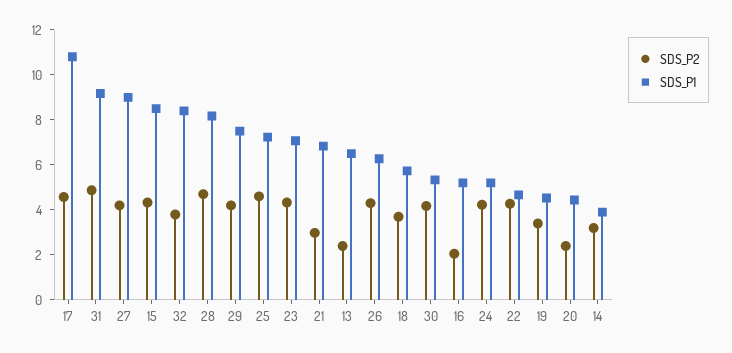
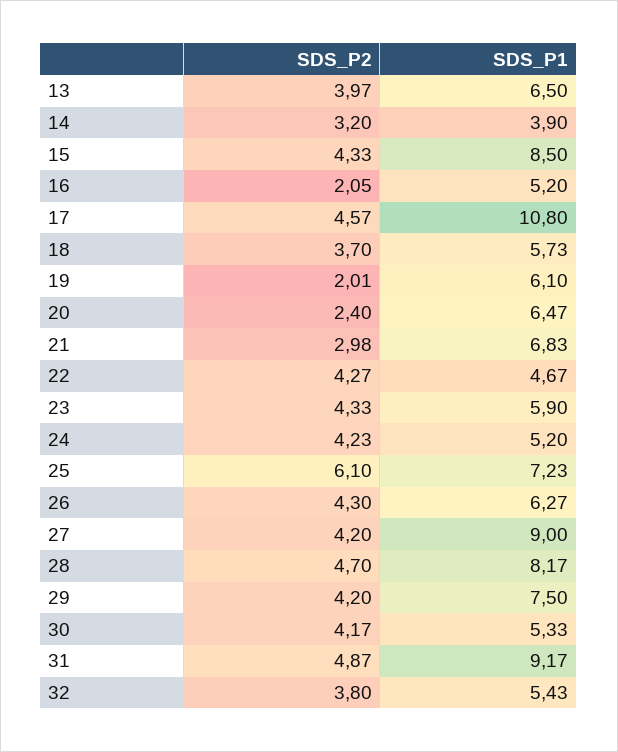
  {
    "SDS_P2": {
      "17": 4.57,
      "31": 4.87,
      "27": 4.2,
      "15": 4.33,
      "32": 3.8,
      "28": 4.7,
      "29": 4.2,
-     "25": 4.5,
+     "25": 6.1,
      "23": 4.33,
      "21": 2.98,
-     "13": 2.5,
+     "13": 3.97,
      "26": 4.3,
      "18": 3.7,
      "30": 4.17,
      "16": 2.05,
      "24": 4.23,
      "22": 4.27,
-     "19": 3.5,
+     "19": 2.01,
      "20": 2.4,
      "14": 3.2
    },
    "SDS_P1": {
      "17": 10.8,
      "31": 9.17,
      "27": 9,
      "15": 8.5,
-     "32": 8.5,
+     "32": 5.43,
      "28": 8.17,
      "29": 7.5,
      "25": 7.23,
-     "23": 7,
+     "23": 5.9,
      "21": 6.83,
      "13": 6.5,
      "26": 6.27,
      "18": 5.73,
      "30": 5.33,
      "16": 5.2,
      "24": 5.2,
      "22": 4.67,
-     "19": 4.5,
+     "19": 6.1,
-     "20": 4.5,
+     "20": 6.47,
      "14": 3.9
    }
  }

